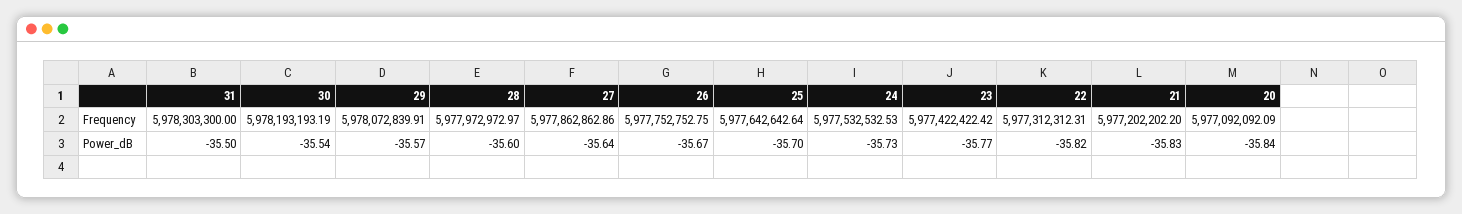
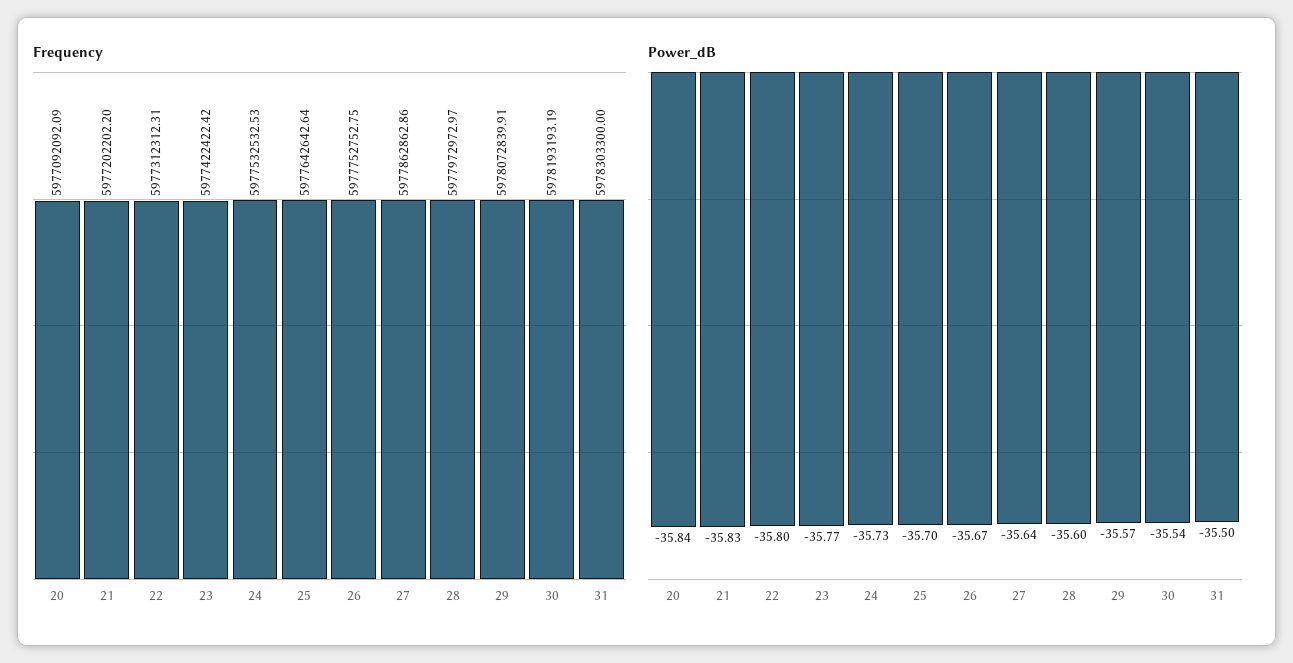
  {
    "Frequency": {
      "31": 5978303300,
      "30": 5978193193.19,
      "29": 5978072839.91,
      "28": 5977972972.97,
      "27": 5977862862.86,
      "26": 5977752752.75,
      "25": 5977642642.64,
      "24": 5977532532.53,
      "23": 5977422422.42,
      "22": 5977312312.31,
      "21": 5977202202.2,
      "20": 5977092092.09
    },
    "Power_dB": {
      "31": -35.5,
      "30": -35.54,
      "29": -35.57,
      "28": -35.6,
      "27": -35.64,
      "26": -35.67,
      "25": -35.7,
      "24": -35.73,
      "23": -35.77,
-     "22": -35.82,
+     "22": -35.8,
      "21": -35.83,
      "20": -35.84
    }
  }

